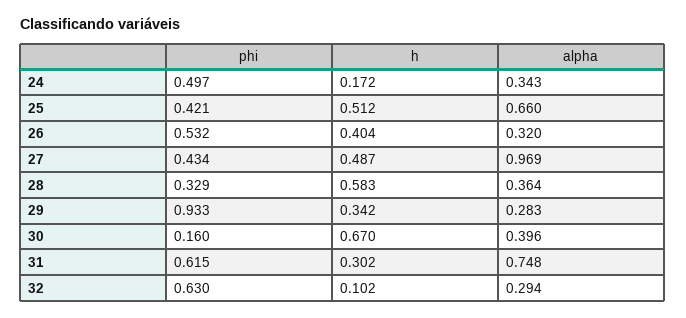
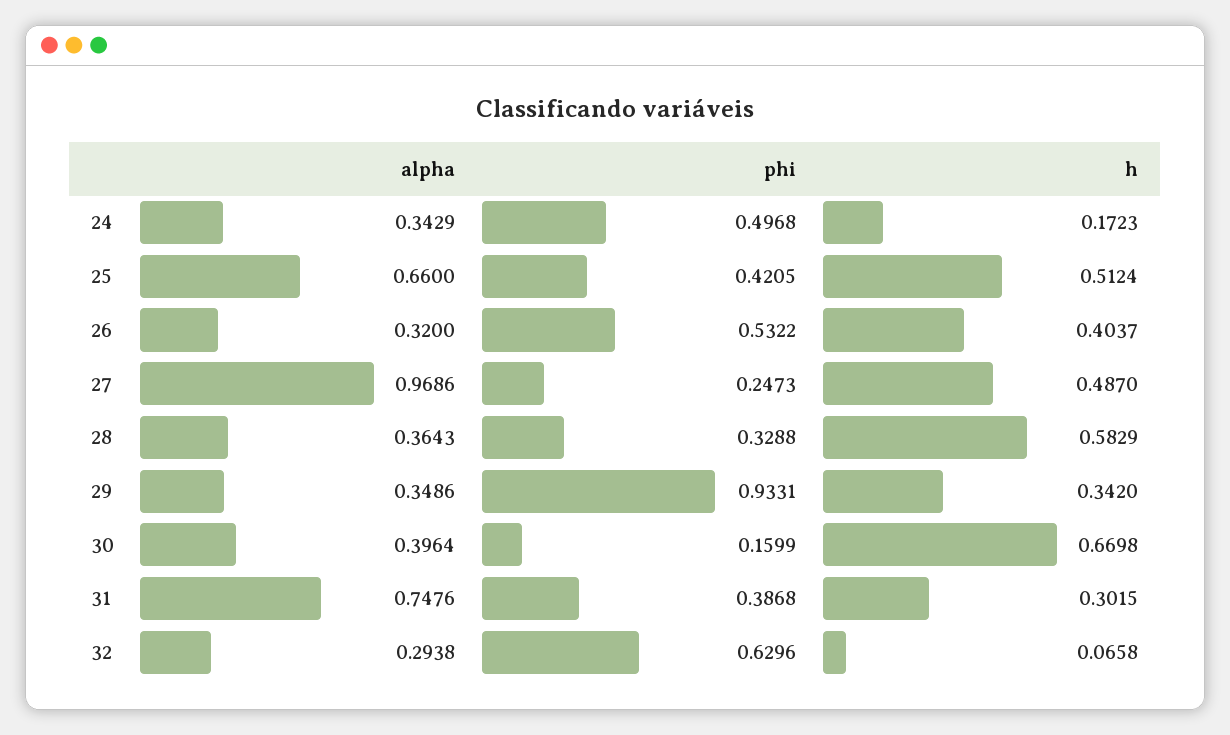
  {
    "phi": {
      "24": 0.4968,
      "25": 0.4205,
      "26": 0.5322,
-     "27": 0.434,
+     "27": 0.2473,
      "28": 0.3288,
      "29": 0.9331,
      "30": 0.1599,
-     "31": 0.615,
+     "31": 0.3868,
      "32": 0.6296
    },
    "h": {
      "24": 0.1723,
      "25": 0.5124,
      "26": 0.4037,
      "27": 0.487,
      "28": 0.5829,
      "29": 0.342,
      "30": 0.6698,
      "31": 0.3015,
-     "32": 0.102
+     "32": 0.0658
    },
    "alpha": {
      "24": 0.3429,
      "25": 0.66,
      "26": 0.32,
      "27": 0.9686,
      "28": 0.3643,
-     "29": 0.283,
+     "29": 0.3486,
      "30": 0.3964,
      "31": 0.7476,
      "32": 0.2938
    }
  }

